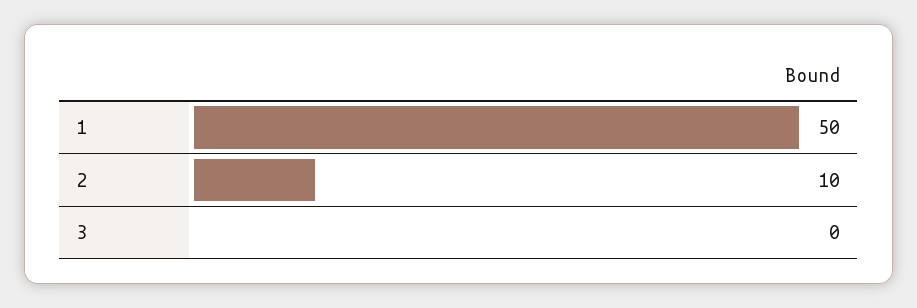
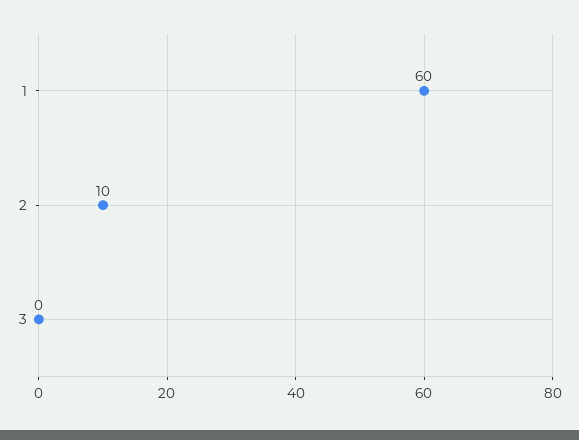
  {
-   "1": 50,
+   "1": 60,
    "2": 10,
    "3": 0
  }

